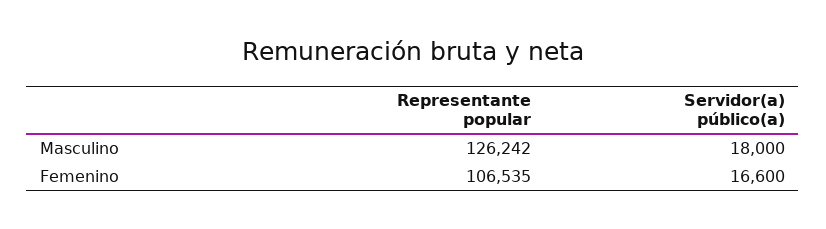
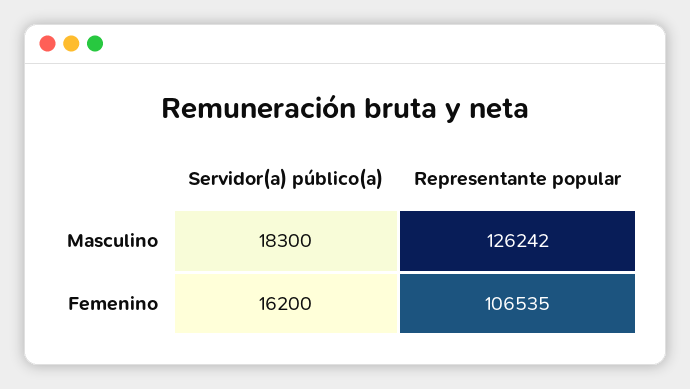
  {
    "Representante popular": {
      "Masculino": 126242,
      "Femenino": 106535
    },
    "Servidor(a) público(a)": {
-     "Masculino": 18000,
+     "Masculino": 18300,
-     "Femenino": 16600
+     "Femenino": 16200
    }
  }

